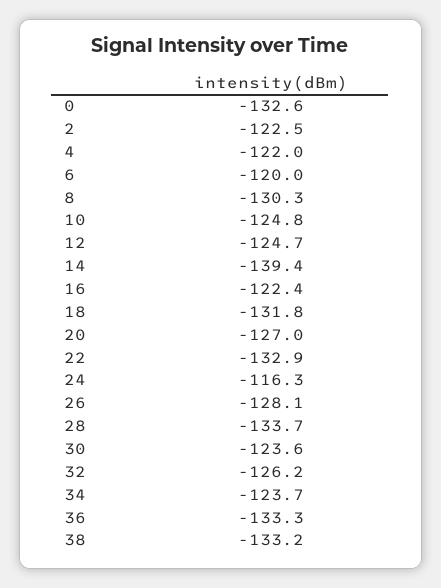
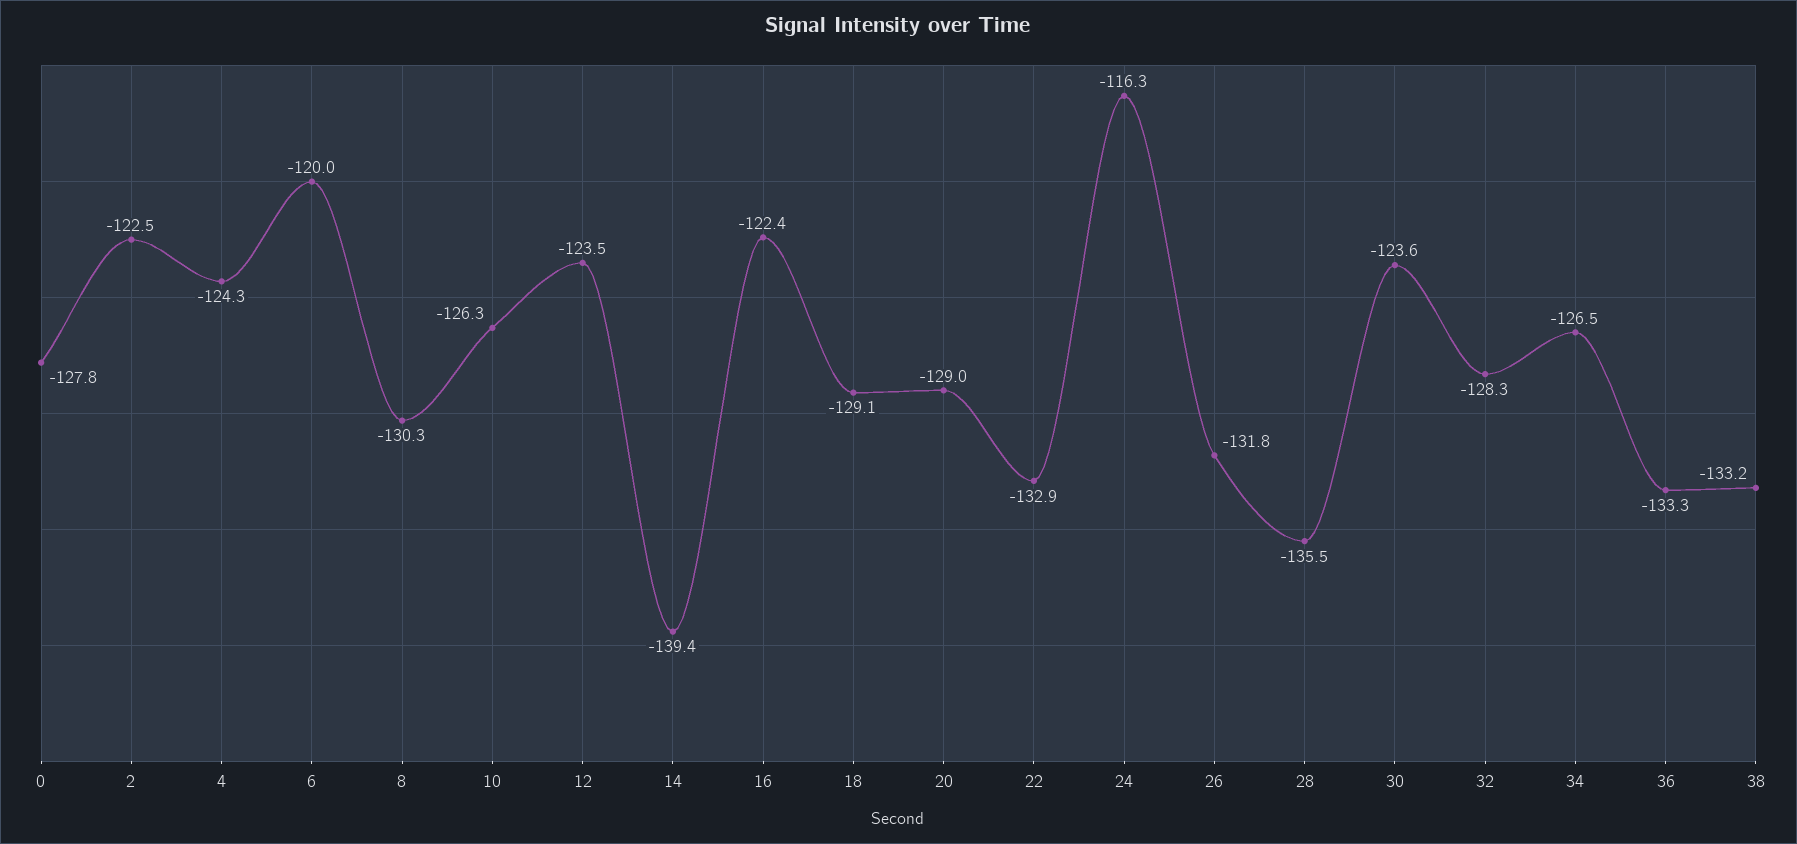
  {
-   "0": -132.6,
+   "0": -127.8,
    "2": -122.5,
-   "4": -122,
+   "4": -124.3,
    "6": -120,
    "8": -130.3,
-   "10": -124.8,
+   "10": -126.3,
-   "12": -124.7,
+   "12": -123.5,
    "14": -139.4,
    "16": -122.4,
-   "18": -131.8,
+   "18": -129.1,
-   "20": -127,
+   "20": -129,
    "22": -132.9,
    "24": -116.3,
-   "26": -128.1,
+   "26": -131.8,
-   "28": -133.7,
+   "28": -135.5,
    "30": -123.6,
-   "32": -126.2,
+   "32": -128.3,
-   "34": -123.7,
+   "34": -126.5,
    "36": -133.3,
    "38": -133.2
  }

